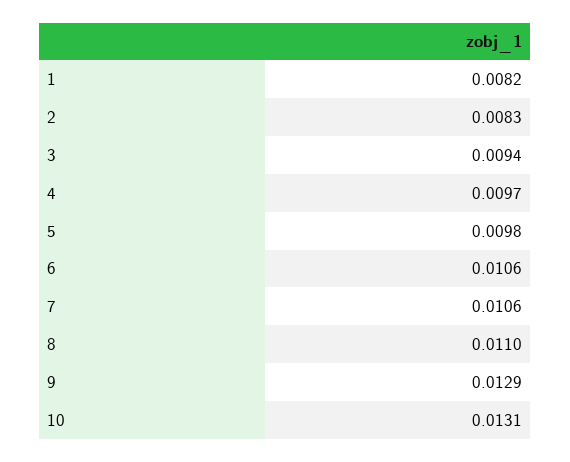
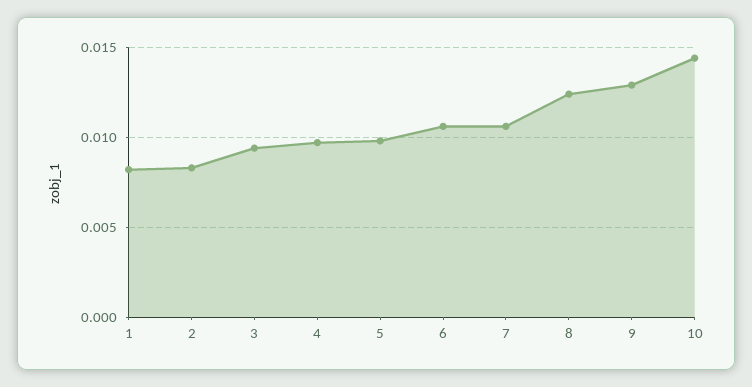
  {
    "1": 0.0082,
    "2": 0.0083,
    "3": 0.0094,
    "4": 0.0097,
    "5": 0.0098,
    "6": 0.0106,
    "7": 0.0106,
-   "8": 0.011,
+   "8": 0.0125,
    "9": 0.0129,
-   "10": 0.0131
+   "10": 0.0145
  }

